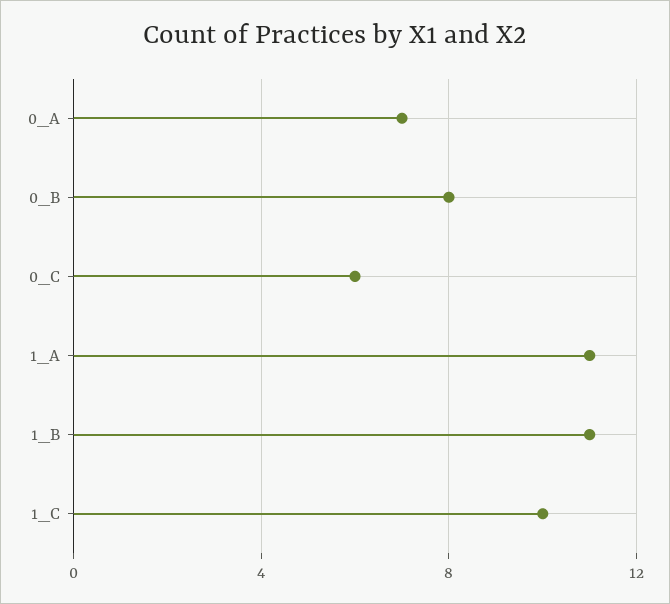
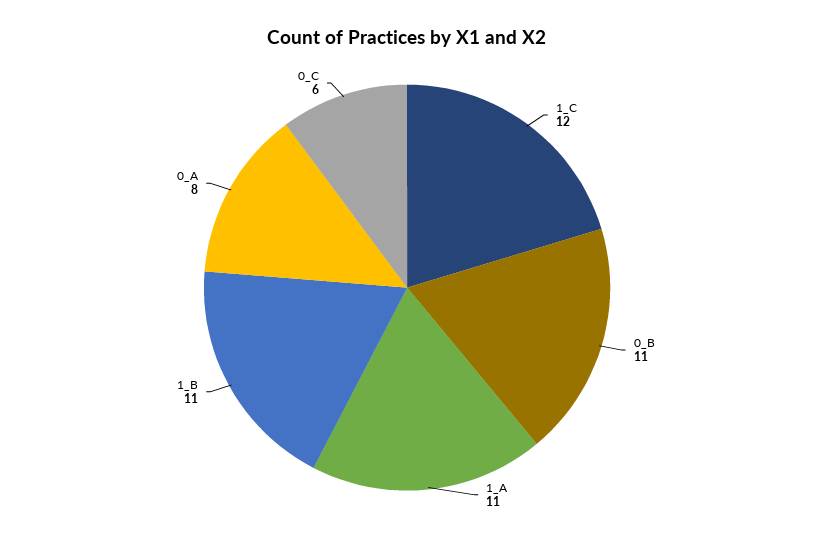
  {
-   "0_A": 7,
+   "0_A": 8,
-   "0_B": 8,
+   "0_B": 11,
    "0_C": 6,
    "1_A": 11,
    "1_B": 11,
-   "1_C": 10
+   "1_C": 12
  }

